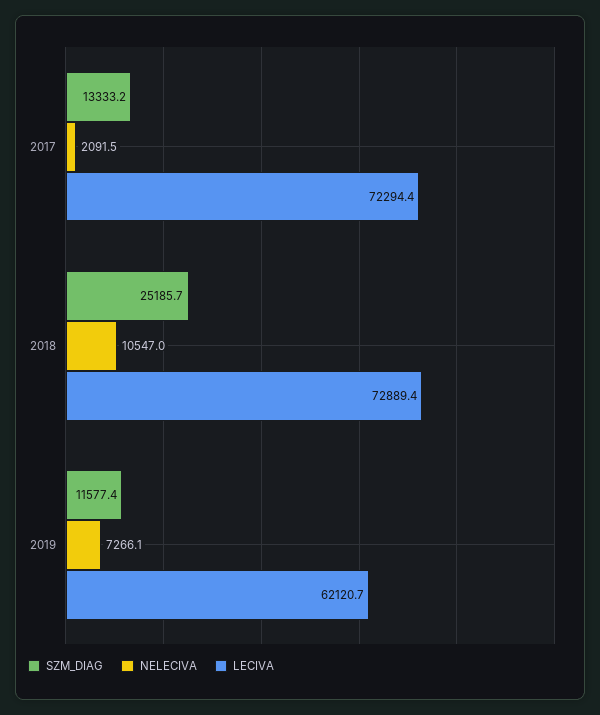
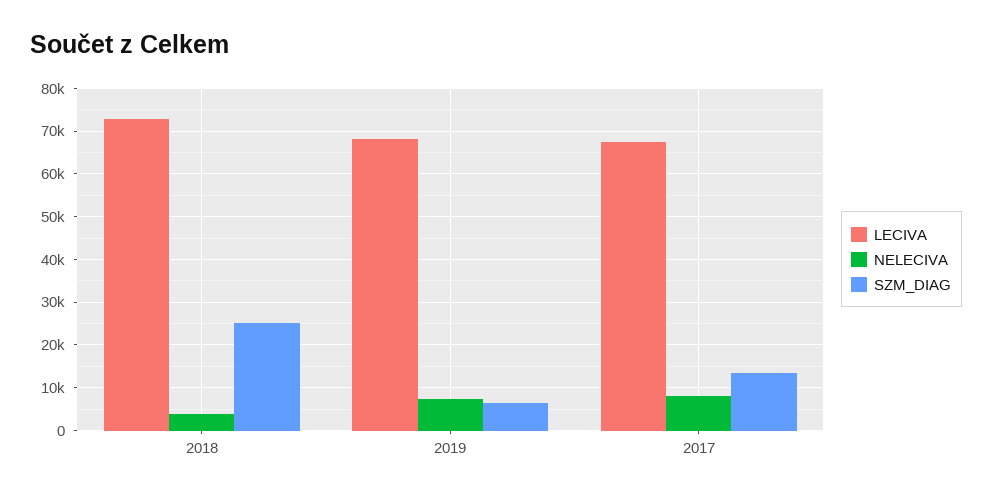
  {
    "SZM_DIAG": {
      "2017": 13333.2,
      "2018": 25185.7,
-     "2019": 11577.4
+     "2019": 6000
    },
    "NELECIVA": {
-     "2017": 2091.5,
+     "2017": 8000,
-     "2018": 10547,
+     "2018": 4000,
      "2019": 7266.1
    },
    "LECIVA": {
-     "2017": 72294.4,
+     "2017": 68000,
      "2018": 72889.4,
-     "2019": 62120.7
+     "2019": 68000
    }
  }

